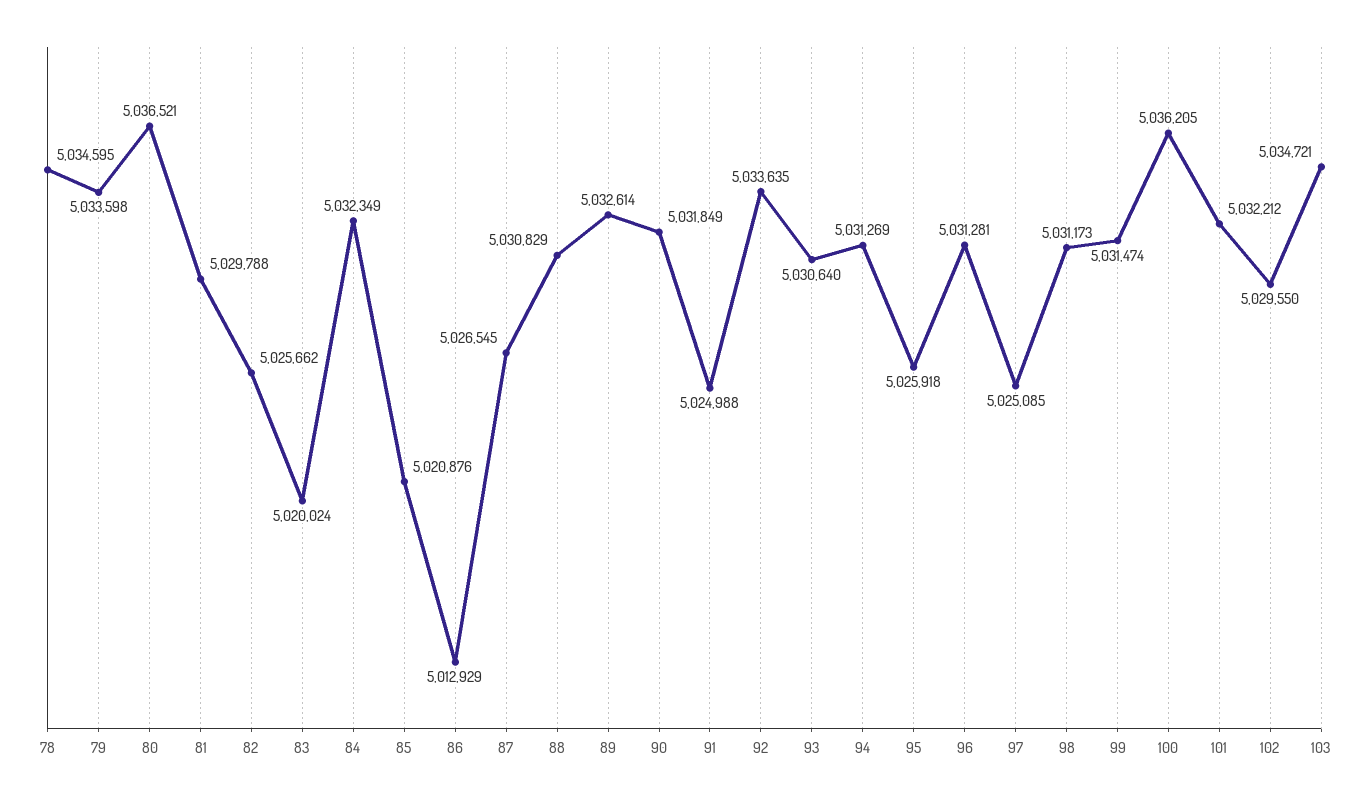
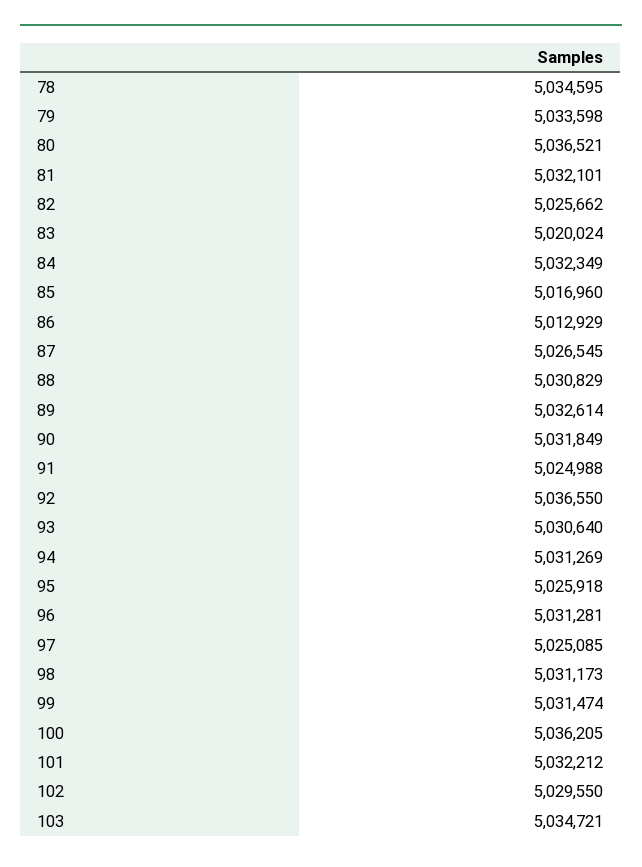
  {
    "78": 5034595,
    "79": 5033598,
    "80": 5036521,
-   "81": 5029788,
+   "81": 5032101,
    "82": 5025662,
    "83": 5020024,
    "84": 5032349,
-   "85": 5020876,
+   "85": 5016960,
    "86": 5012929,
    "87": 5026545,
    "88": 5030829,
    "89": 5032614,
    "90": 5031849,
    "91": 5024988,
-   "92": 5033635,
+   "92": 5036550,
    "93": 5030640,
    "94": 5031269,
    "95": 5025918,
    "96": 5031281,
    "97": 5025085,
    "98": 5031173,
    "99": 5031474,
    "100": 5036205,
    "101": 5032212,
    "102": 5029550,
    "103": 5034721
  }

